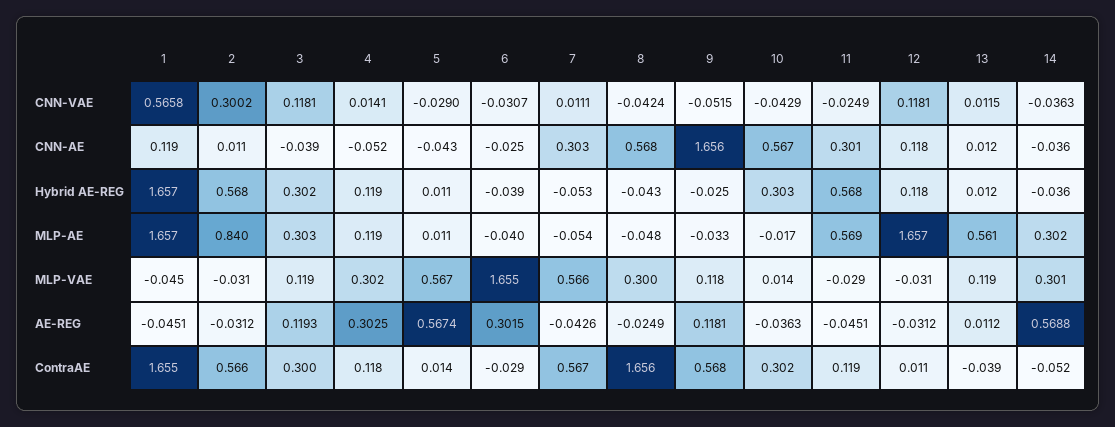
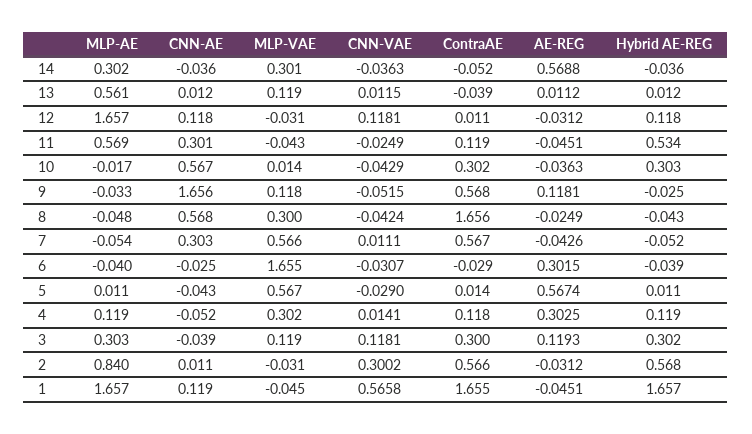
  {
    "1": {
      "CNN-VAE": 0.5658,
      "CNN-AE": 0.119,
      "Hybrid AE-REG": 1.657,
      "MLP-AE": 1.657,
      "MLP-VAE": -0.045,
      "AE-REG": -0.0451,
      "ContraAE": 1.655
    },
    "2": {
      "CNN-VAE": 0.3002,
      "CNN-AE": 0.011,
      "Hybrid AE-REG": 0.568,
      "MLP-AE": 0.84,
      "MLP-VAE": -0.031,
      "AE-REG": -0.0312,
      "ContraAE": 0.566
    },
    "3": {
      "CNN-VAE": 0.1181,
      "CNN-AE": -0.039,
      "Hybrid AE-REG": 0.302,
      "MLP-AE": 0.303,
      "MLP-VAE": 0.119,
      "AE-REG": 0.1193,
      "ContraAE": 0.3
    },
    "4": {
      "CNN-VAE": 0.0141,
      "CNN-AE": -0.052,
      "Hybrid AE-REG": 0.119,
      "MLP-AE": 0.119,
      "MLP-VAE": 0.302,
      "AE-REG": 0.3025,
      "ContraAE": 0.118
    },
    "5": {
      "CNN-VAE": -0.029,
      "CNN-AE": -0.043,
      "Hybrid AE-REG": 0.011,
      "MLP-AE": 0.011,
      "MLP-VAE": 0.567,
      "AE-REG": 0.5674,
      "ContraAE": 0.014
    },
    "6": {
      "CNN-VAE": -0.0307,
      "CNN-AE": -0.025,
      "Hybrid AE-REG": -0.039,
      "MLP-AE": -0.04,
      "MLP-VAE": 1.655,
      "AE-REG": 0.3015,
      "ContraAE": -0.029
    },
    "7": {
      "CNN-VAE": 0.0111,
      "CNN-AE": 0.303,
-     "Hybrid AE-REG": -0.053,
+     "Hybrid AE-REG": -0.052,
      "MLP-AE": -0.054,
      "MLP-VAE": 0.566,
      "AE-REG": -0.0426,
      "ContraAE": 0.567
    },
    "8": {
      "CNN-VAE": -0.0424,
      "CNN-AE": 0.568,
      "Hybrid AE-REG": -0.043,
      "MLP-AE": -0.048,
      "MLP-VAE": 0.3,
      "AE-REG": -0.0249,
      "ContraAE": 1.656
    },
    "9": {
      "CNN-VAE": -0.0515,
      "CNN-AE": 1.656,
      "Hybrid AE-REG": -0.025,
      "MLP-AE": -0.033,
      "MLP-VAE": 0.118,
      "AE-REG": 0.1181,
      "ContraAE": 0.568
    },
    "10": {
      "CNN-VAE": -0.0429,
      "CNN-AE": 0.567,
      "Hybrid AE-REG": 0.303,
      "MLP-AE": -0.017,
      "MLP-VAE": 0.014,
      "AE-REG": -0.0363,
      "ContraAE": 0.302
    },
    "11": {
      "CNN-VAE": -0.0249,
      "CNN-AE": 0.301,
-     "Hybrid AE-REG": 0.568,
+     "Hybrid AE-REG": 0.534,
      "MLP-AE": 0.569,
-     "MLP-VAE": -0.029,
+     "MLP-VAE": -0.043,
      "AE-REG": -0.0451,
      "ContraAE": 0.119
    },
    "12": {
      "CNN-VAE": 0.1181,
      "CNN-AE": 0.118,
      "Hybrid AE-REG": 0.118,
      "MLP-AE": 1.657,
      "MLP-VAE": -0.031,
      "AE-REG": -0.0312,
      "ContraAE": 0.011
    },
    "13": {
      "CNN-VAE": 0.0115,
      "CNN-AE": 0.012,
      "Hybrid AE-REG": 0.012,
      "MLP-AE": 0.561,
      "MLP-VAE": 0.119,
      "AE-REG": 0.0112,
      "ContraAE": -0.039
    },
    "14": {
      "CNN-VAE": -0.0363,
      "CNN-AE": -0.036,
      "Hybrid AE-REG": -0.036,
      "MLP-AE": 0.302,
      "MLP-VAE": 0.301,
      "AE-REG": 0.5688,
      "ContraAE": -0.052
    }
  }

